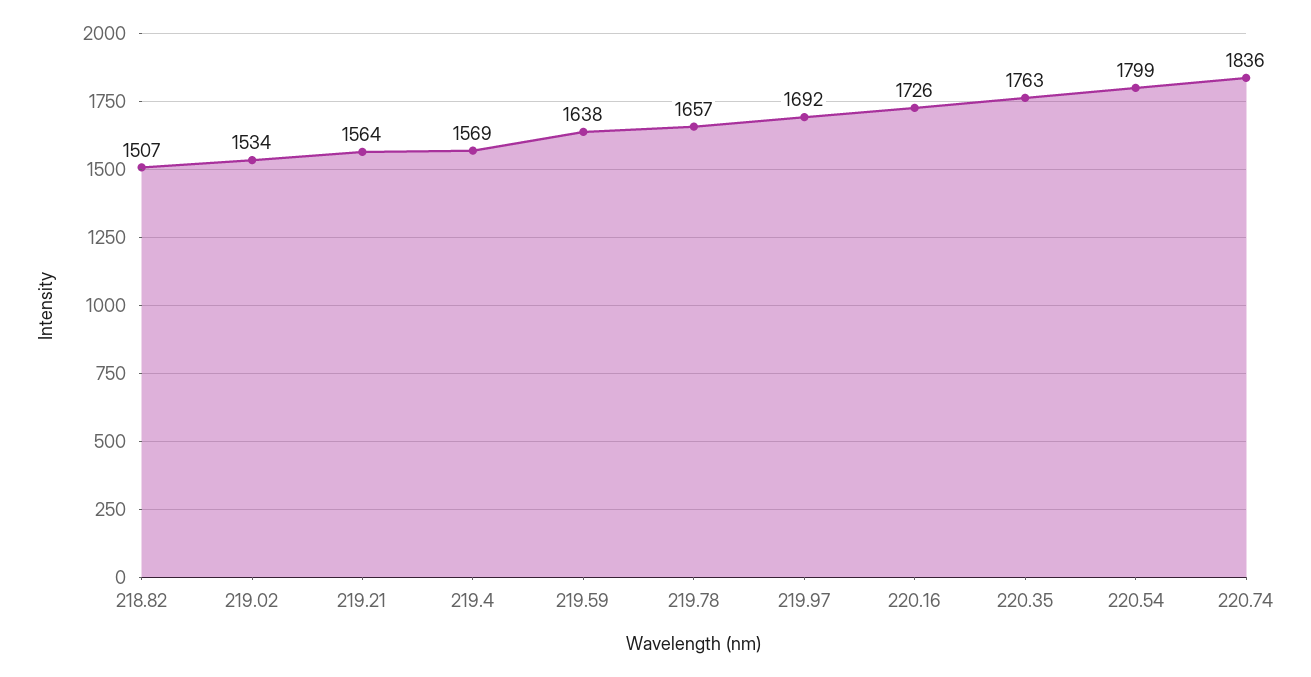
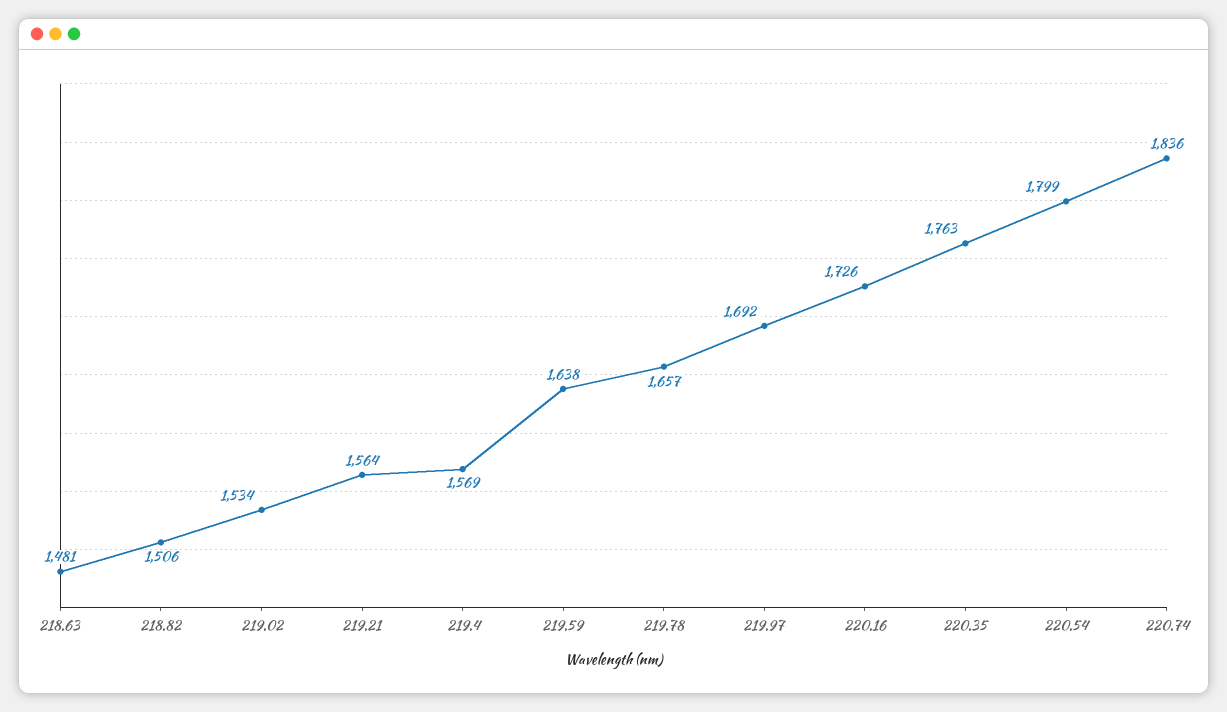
  {
-   "218.82": 1507,
+   "218.82": 1506,
    "219.02": 1534,
    "219.21": 1564,
    "219.4": 1569,
    "219.59": 1638,
    "219.78": 1657,
    "219.97": 1692,
    "220.16": 1726,
    "220.35": 1763,
    "220.54": 1799,
-   "220.74": 1836
+   "220.74": 1836,
+   "218.63": 1481
  }

